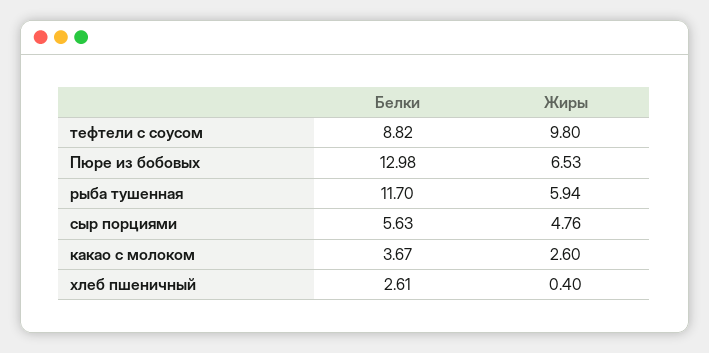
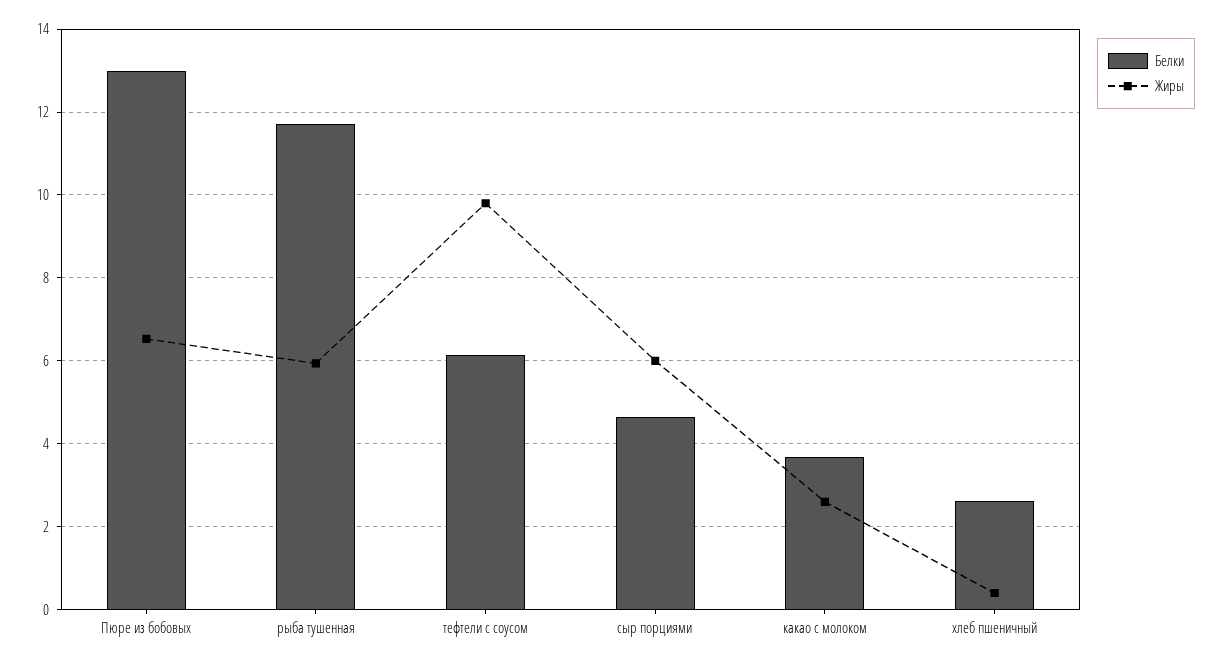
  {
    "Белки": {
-     "тефтели с соусом": 8.82,
+     "тефтели с соусом": 6.2,
      "Пюре из бобовых": 12.98,
      "рыба тушенная": 11.7,
-     "сыр порциями": 5.63,
+     "сыр порциями": 4.6,
      "какао с молоком": 3.67,
      "хлеб пшеничный": 2.61
    },
    "Жиры": {
      "тефтели с соусом": 9.8,
      "Пюре из бобовых": 6.53,
      "рыба тушенная": 5.94,
-     "сыр порциями": 4.76,
+     "сыр порциями": 6,
      "какао с молоком": 2.6,
      "хлеб пшеничный": 0.4
    }
  }

